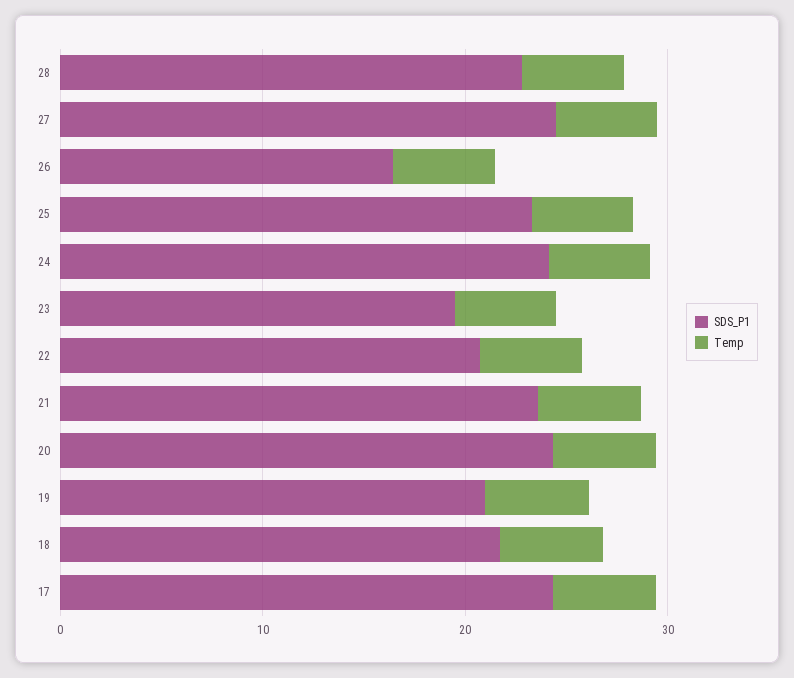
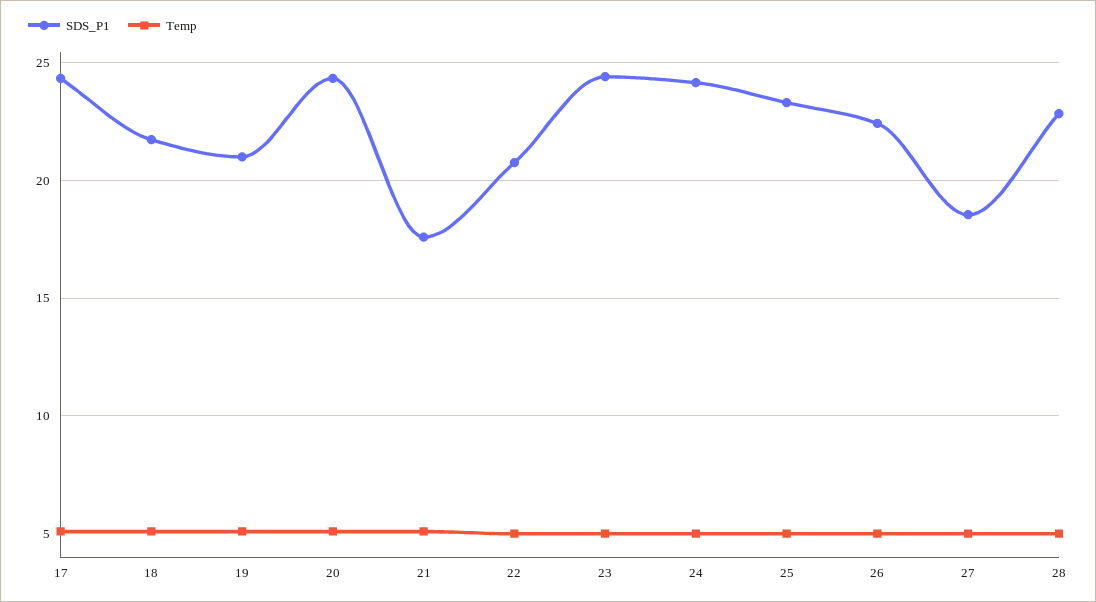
  {
    "SDS_P1": {
      "28": 23,
-     "27": 24,
+     "27": 18.5,
-     "26": 16,
+     "26": 22.5,
      "25": 23.5,
      "24": 24,
-     "23": 20,
+     "23": 24.5,
      "22": 21,
-     "21": 24,
+     "21": 17.5,
      "20": 24.5,
      "19": 21,
      "18": 21.5,
      "17": 24.5
    },
    "Temp": {
      "28": 5,
      "27": 5,
      "26": 5,
      "25": 5,
      "24": 5,
      "23": 5,
      "22": 5,
      "21": 5,
      "20": 5,
      "19": 5,
      "18": 5,
      "17": 5
    }
  }

